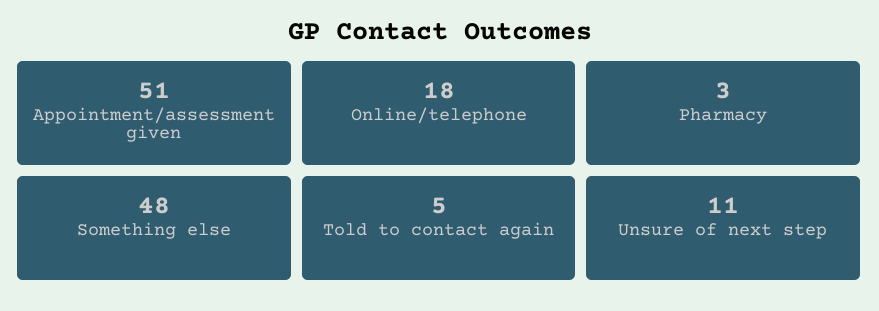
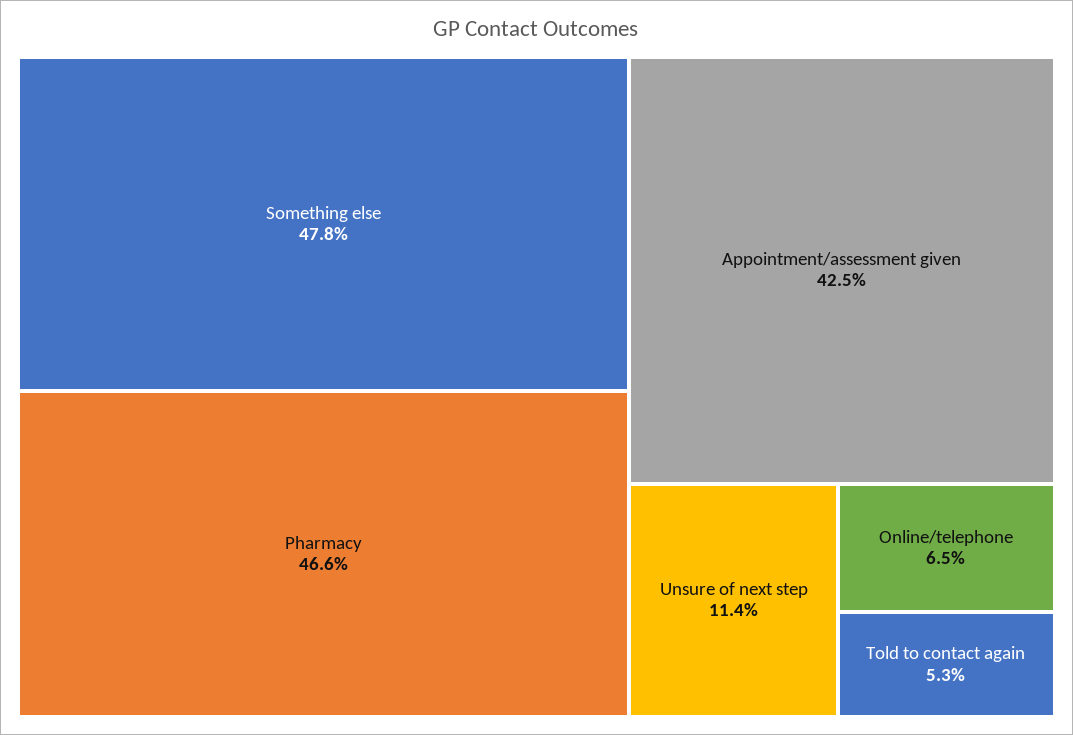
  {
-   "Appointment/assessment given": 51,
+   "Appointment/assessment given": 42.5,
-   "Online/telephone": 18,
+   "Online/telephone": 6.5,
-   "Pharmacy": 3,
+   "Pharmacy": 46.6,
    "Something else": 47.8,
    "Told to contact again": 5.3,
    "Unsure of next step": 11.4
  }

